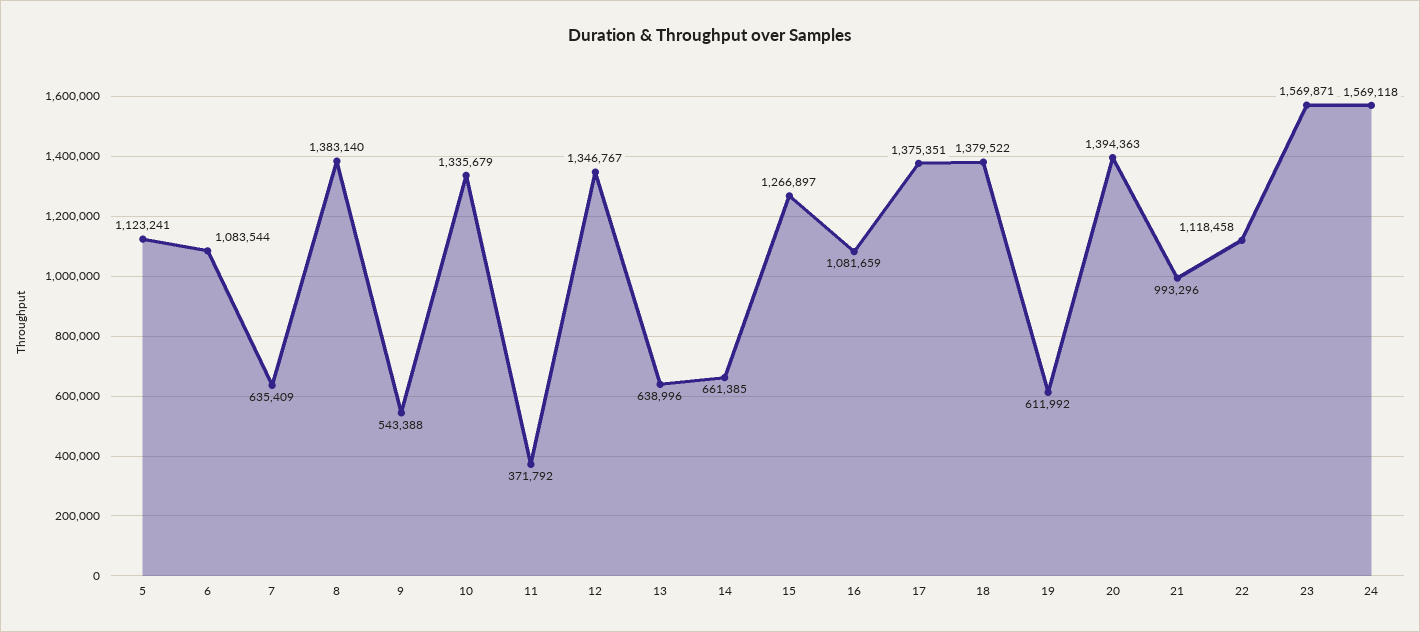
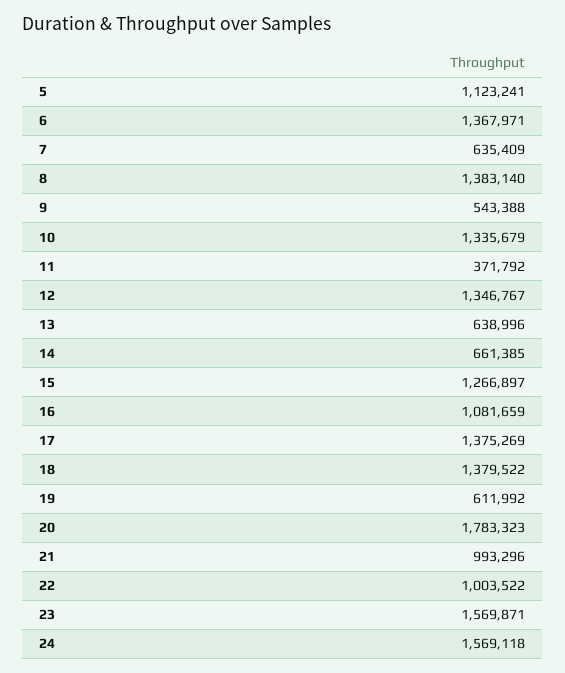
  {
    "5": 1123241,
-   "6": 1083544,
+   "6": 1367971,
    "7": 635409,
    "8": 1383140,
    "9": 543388,
    "10": 1335679,
    "11": 371792,
    "12": 1346767,
    "13": 638996,
    "14": 661385,
    "15": 1266897,
    "16": 1081659,
-   "17": 1375351,
+   "17": 1375269,
    "18": 1379522,
    "19": 611992,
-   "20": 1394363,
+   "20": 1783323,
    "21": 993296,
-   "22": 1118458,
+   "22": 1003522,
    "23": 1569871,
    "24": 1569118
  }

